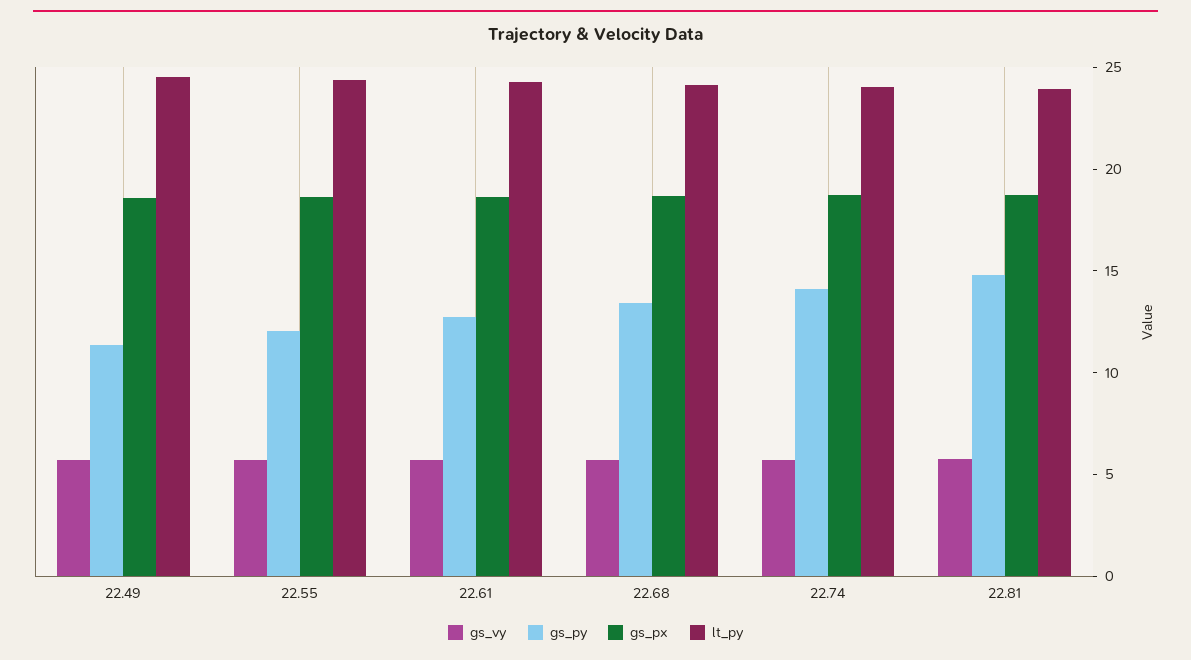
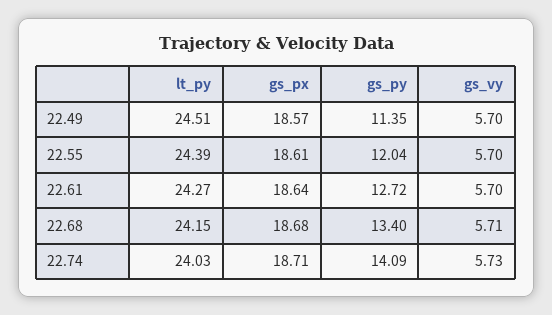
  {
    "gs_vy": {
      "22.49": 5.7,
      "22.55": 5.7,
      "22.61": 5.7,
      "22.68": 5.71,
-     "22.74": 5.73,
+     "22.74": 5.73
-     "22.81": 6
    },
    "gs_py": {
      "22.49": 11.35,
      "22.55": 12.04,
      "22.61": 12.72,
      "22.68": 13.4,
-     "22.74": 14.09,
+     "22.74": 14.09
-     "22.81": 15
    },
    "gs_px": {
      "22.49": 18.57,
      "22.55": 18.61,
      "22.61": 18.64,
      "22.68": 18.68,
-     "22.74": 18.71,
+     "22.74": 18.71
-     "22.81": 19
    },
    "lt_py": {
      "22.49": 24.51,
      "22.55": 24.39,
      "22.61": 24.27,
      "22.68": 24.15,
-     "22.74": 24.03,
+     "22.74": 24.03
-     "22.81": 24
    }
  }

